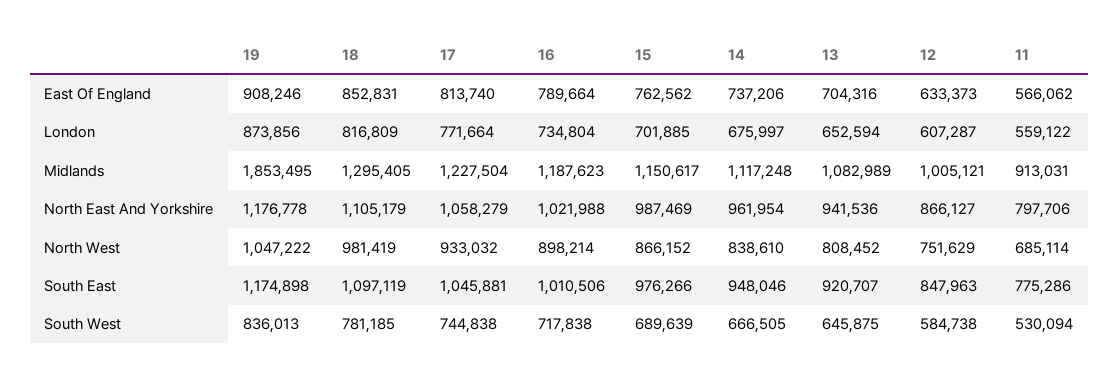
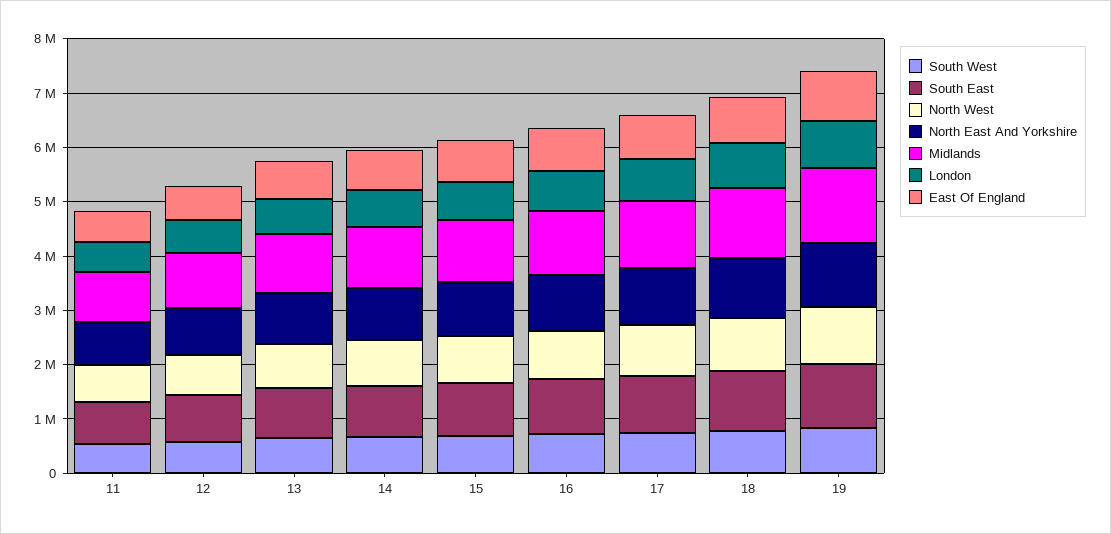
  {
    "East Of England": {
      "19": 908246,
      "18": 852831,
      "17": 813740,
      "16": 789664,
      "15": 762562,
      "14": 737206,
      "13": 704316,
      "12": 633373,
      "11": 566062
    },
    "London": {
      "19": 873856,
      "18": 816809,
      "17": 771664,
      "16": 734804,
      "15": 701885,
      "14": 675997,
      "13": 652594,
      "12": 607287,
      "11": 559122
    },
    "Midlands": {
-     "19": 1853495,
+     "19": 1400000,
      "18": 1295405,
      "17": 1227504,
      "16": 1187623,
      "15": 1150617,
      "14": 1117248,
      "13": 1082989,
      "12": 1005121,
      "11": 913031
    },
    "North East And Yorkshire": {
      "19": 1176778,
      "18": 1105179,
      "17": 1058279,
      "16": 1021988,
      "15": 987469,
      "14": 961954,
      "13": 941536,
      "12": 866127,
      "11": 797706
    },
    "North West": {
      "19": 1047222,
      "18": 981419,
      "17": 933032,
      "16": 898214,
      "15": 866152,
      "14": 838610,
      "13": 808452,
      "12": 751629,
      "11": 685114
    },
    "South East": {
      "19": 1174898,
      "18": 1097119,
      "17": 1045881,
      "16": 1010506,
      "15": 976266,
      "14": 948046,
      "13": 920707,
      "12": 847963,
      "11": 775286
    },
    "South West": {
      "19": 836013,
      "18": 781185,
      "17": 744838,
      "16": 717838,
      "15": 689639,
      "14": 666505,
      "13": 645875,
      "12": 584738,
      "11": 530094
    }
  }

